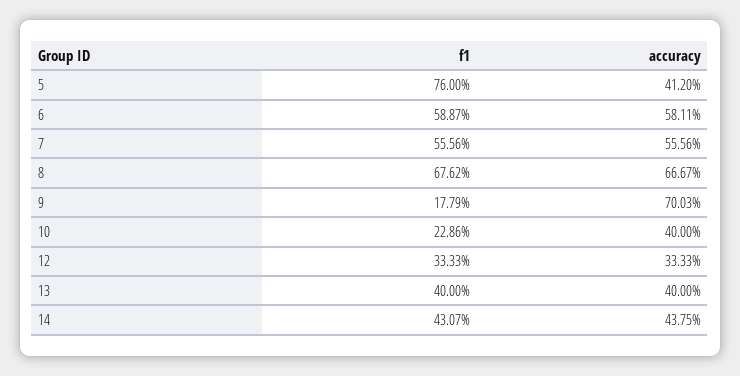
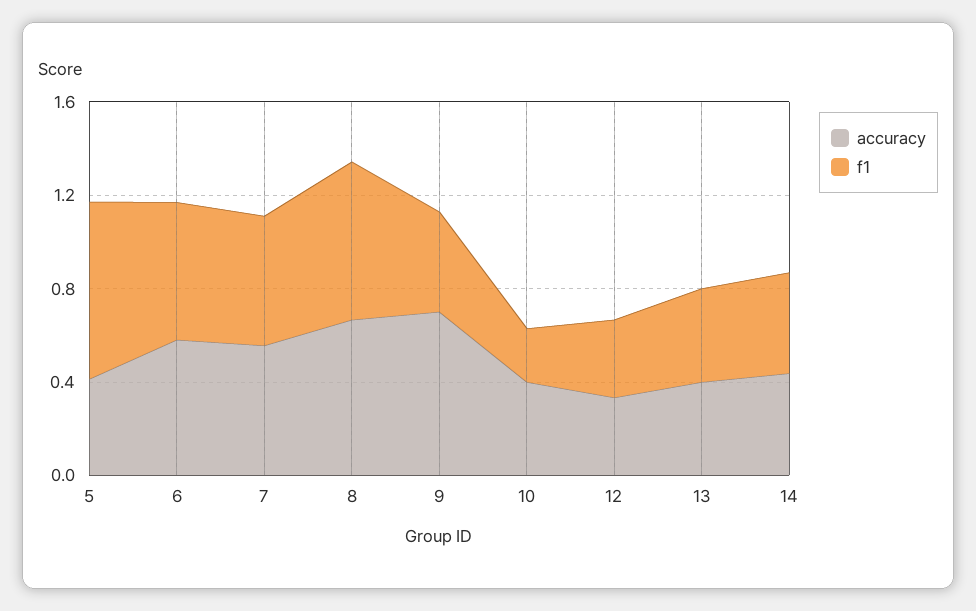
  {
    "f1": {
      "5": 0.76,
      "6": 0.5887,
      "7": 0.5556,
      "8": 0.6762,
-     "9": 0.1779,
+     "9": 0.4,
      "10": 0.2286,
      "12": 0.3333,
      "13": 0.4,
      "14": 0.4307
    },
    "accuracy": {
      "5": 0.412,
      "6": 0.5811,
      "7": 0.5556,
      "8": 0.6667,
      "9": 0.7003,
      "10": 0.4,
      "12": 0.3333,
      "13": 0.4,
      "14": 0.4375
    }
  }

